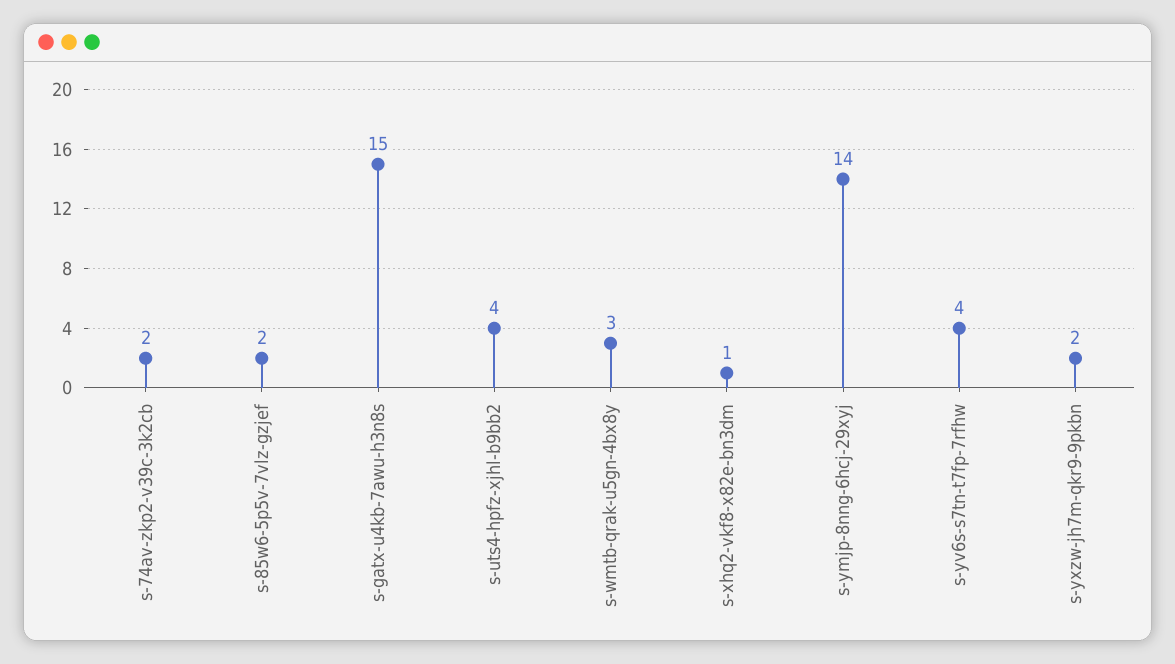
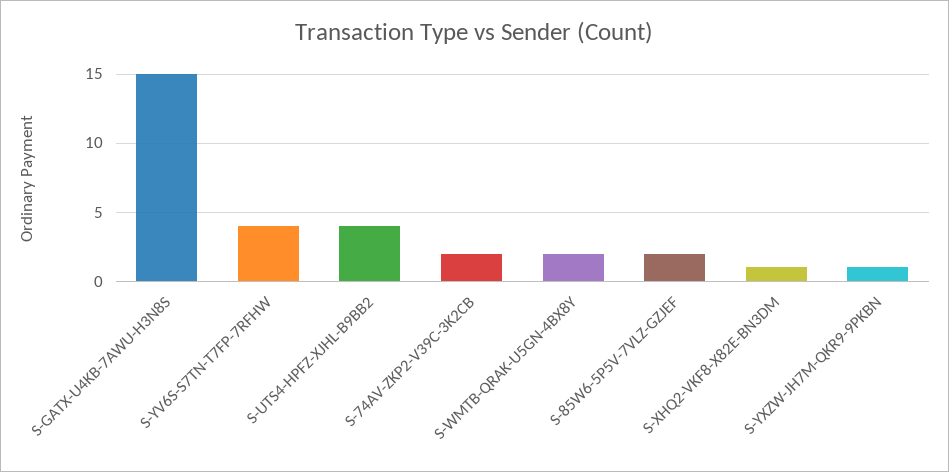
  {
    "s-74av-zkp2-v39c-3k2cb": 2,
    "s-85w6-5p5v-7vlz-gzjef": 2,
    "s-gatx-u4kb-7awu-h3n8s": 15,
    "s-uts4-hpfz-xjhl-b9bb2": 4,
-   "s-wmtb-qrak-u5gn-4bx8y": 3,
+   "s-wmtb-qrak-u5gn-4bx8y": 2,
    "s-xhq2-vkf8-x82e-bn3dm": 1,
-   "s-ymjp-8nng-6hcj-29xyj": 14,
    "s-yv6s-s7tn-t7fp-7rfhw": 4,
-   "s-yxzw-jh7m-qkr9-9pkbn": 2
+   "s-yxzw-jh7m-qkr9-9pkbn": 1
  }

